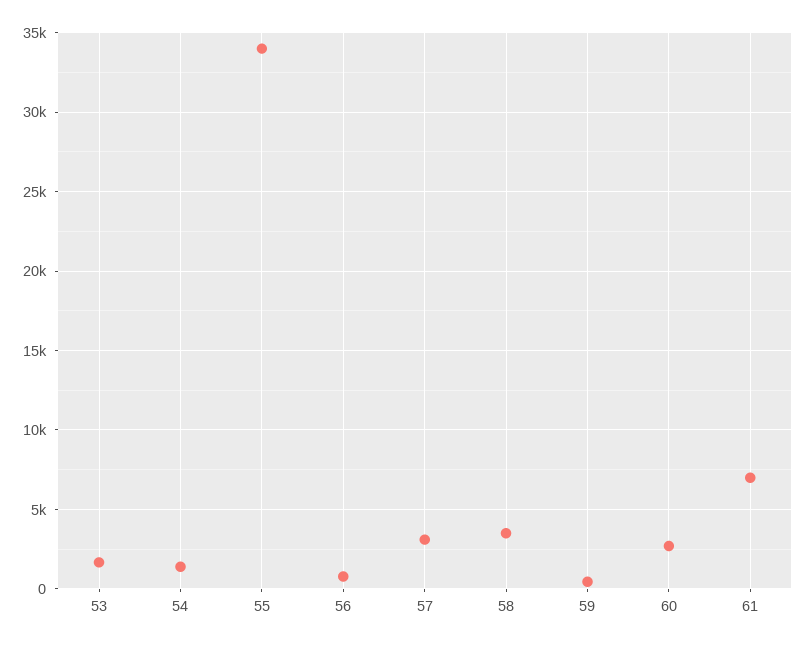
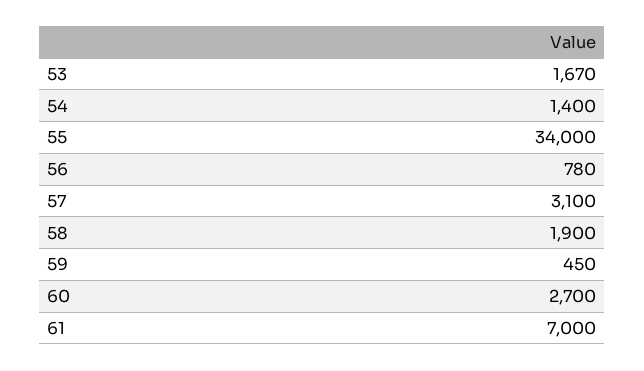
  {
    "53": 1670,
    "54": 1400,
    "55": 34000,
    "56": 780,
    "57": 3100,
-   "58": 3500,
+   "58": 1900,
    "59": 450,
    "60": 2700,
    "61": 7000
  }

